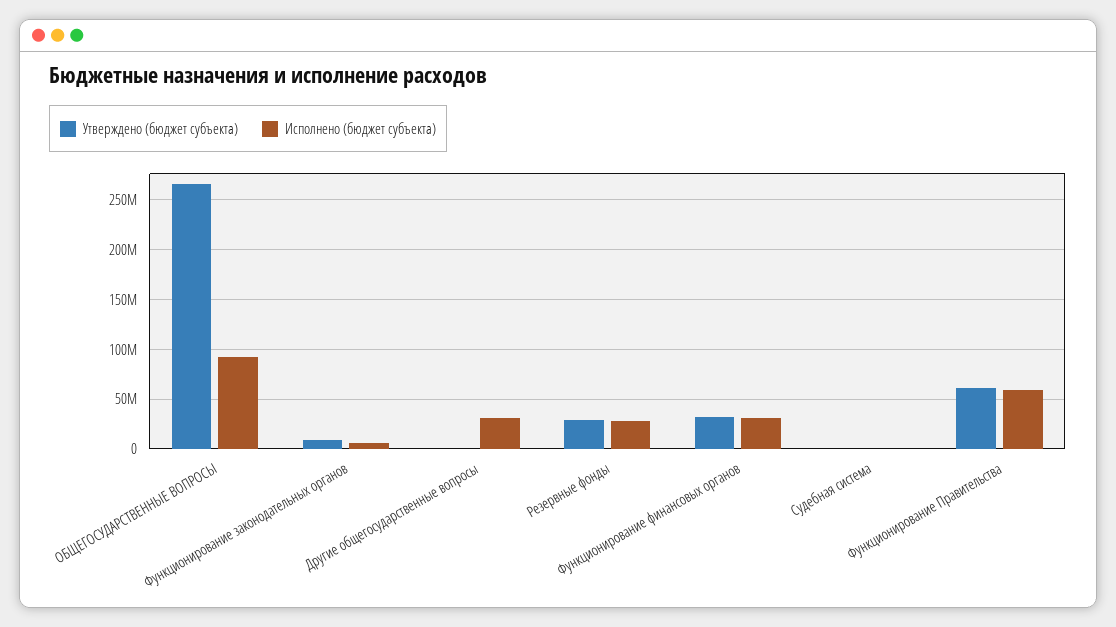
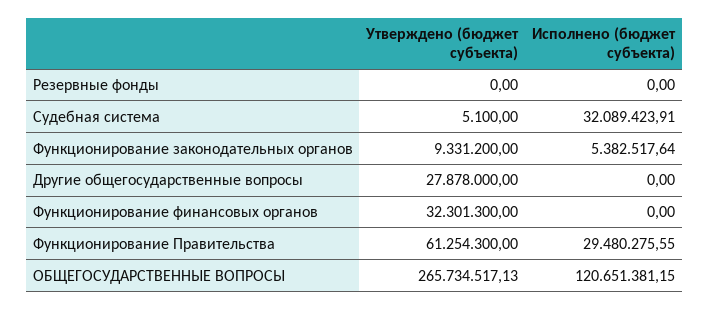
  {
    "Утверждено (бюджет субъекта)": {
      "ОБЩЕГОСУДАРСТВЕННЫЕ ВОПРОСЫ": 265734517.13,
      "Функционирование законодательных органов": 9331200,
-     "Другие общегосударственные вопросы": 0,
+     "Другие общегосударственные вопросы": 27878000,
-     "Резервные фонды": 30000000,
+     "Резервные фонды": 0,
      "Функционирование финансовых органов": 32301300,
      "Судебная система": 5100,
      "Функционирование Правительства": 61254300
    },
    "Исполнено (бюджет субъекта)": {
-     "ОБЩЕГОСУДАРСТВЕННЫЕ ВОПРОСЫ": 90000000,
+     "ОБЩЕГОСУДАРСТВЕННЫЕ ВОПРОСЫ": 120651381.15,
      "Функционирование законодательных органов": 5382517.64,
-     "Другие общегосударственные вопросы": 30000000,
+     "Другие общегосударственные вопросы": 0,
-     "Резервные фонды": 30000000,
+     "Резервные фонды": 0,
-     "Функционирование финансовых органов": 30000000,
+     "Функционирование финансовых органов": 0,
-     "Судебная система": 0,
+     "Судебная система": 32089423.91,
-     "Функционирование Правительства": 60000000
+     "Функционирование Правительства": 29480275.55
    }
  }

